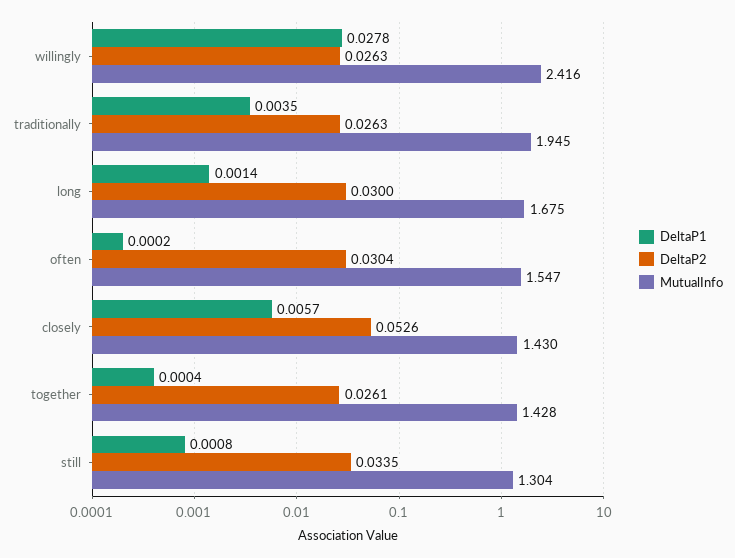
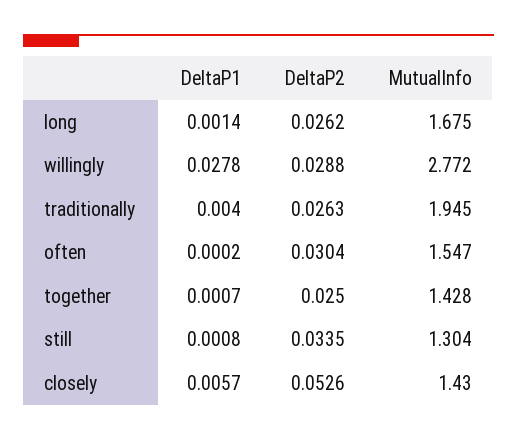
  {
    "DeltaP1": {
      "willingly": 0.0278,
-     "traditionally": 0.0035,
+     "traditionally": 0.004,
      "long": 0.0014,
      "often": 0.0002,
      "closely": 0.0057,
-     "together": 0.0004,
+     "together": 0.0007,
      "still": 0.0008
    },
    "DeltaP2": {
-     "willingly": 0.0263,
+     "willingly": 0.0288,
      "traditionally": 0.0263,
-     "long": 0.03,
+     "long": 0.0262,
      "often": 0.0304,
      "closely": 0.0526,
-     "together": 0.0261,
+     "together": 0.025,
      "still": 0.0335
    },
    "MutualInfo": {
-     "willingly": 2.416,
+     "willingly": 2.772,
      "traditionally": 1.945,
      "long": 1.675,
      "often": 1.547,
      "closely": 1.43,
      "together": 1.428,
      "still": 1.304
    }
  }

